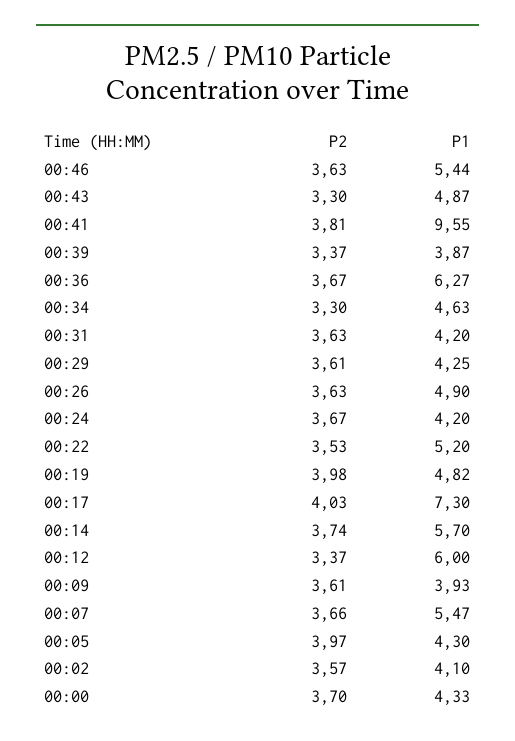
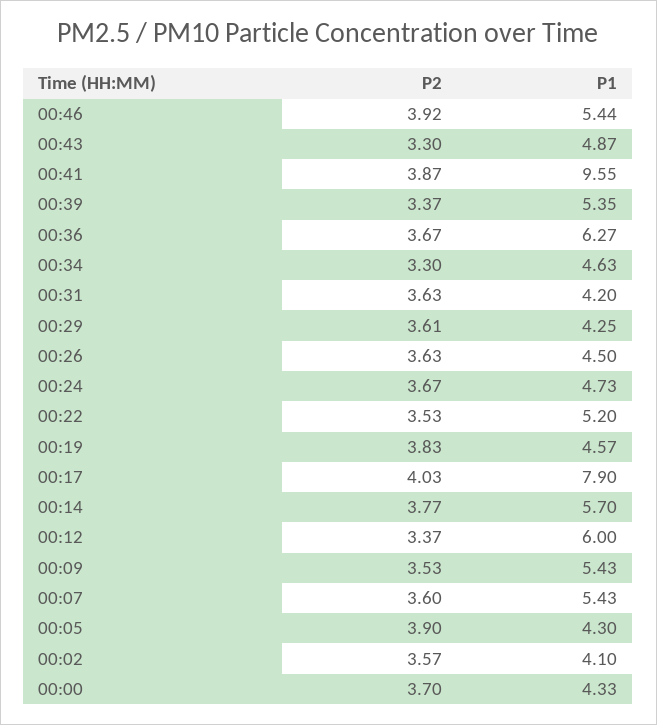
  {
    "P2": {
-     "00:46": 3.63,
+     "00:46": 3.92,
      "00:43": 3.3,
-     "00:41": 3.81,
+     "00:41": 3.87,
      "00:39": 3.37,
      "00:36": 3.67,
      "00:34": 3.3,
      "00:31": 3.63,
      "00:29": 3.61,
      "00:26": 3.63,
      "00:24": 3.67,
      "00:22": 3.53,
-     "00:19": 3.98,
+     "00:19": 3.83,
      "00:17": 4.03,
-     "00:14": 3.74,
+     "00:14": 3.77,
      "00:12": 3.37,
-     "00:09": 3.61,
+     "00:09": 3.53,
-     "00:07": 3.66,
+     "00:07": 3.6,
-     "00:05": 3.97,
+     "00:05": 3.9,
      "00:02": 3.57,
      "00:00": 3.7
    },
    "P1": {
      "00:46": 5.44,
      "00:43": 4.87,
      "00:41": 9.55,
-     "00:39": 3.87,
+     "00:39": 5.35,
      "00:36": 6.27,
      "00:34": 4.63,
      "00:31": 4.2,
      "00:29": 4.25,
-     "00:26": 4.9,
+     "00:26": 4.5,
-     "00:24": 4.2,
+     "00:24": 4.73,
      "00:22": 5.2,
-     "00:19": 4.82,
+     "00:19": 4.57,
-     "00:17": 7.3,
+     "00:17": 7.9,
      "00:14": 5.7,
      "00:12": 6,
-     "00:09": 3.93,
+     "00:09": 5.43,
-     "00:07": 5.47,
+     "00:07": 5.43,
      "00:05": 4.3,
      "00:02": 4.1,
      "00:00": 4.33
    }
  }

